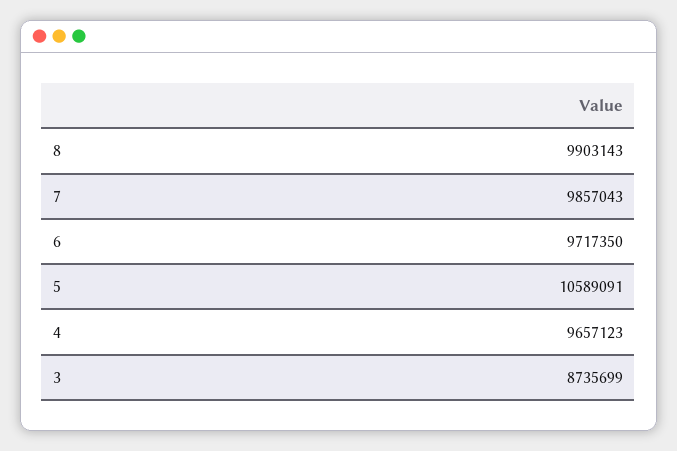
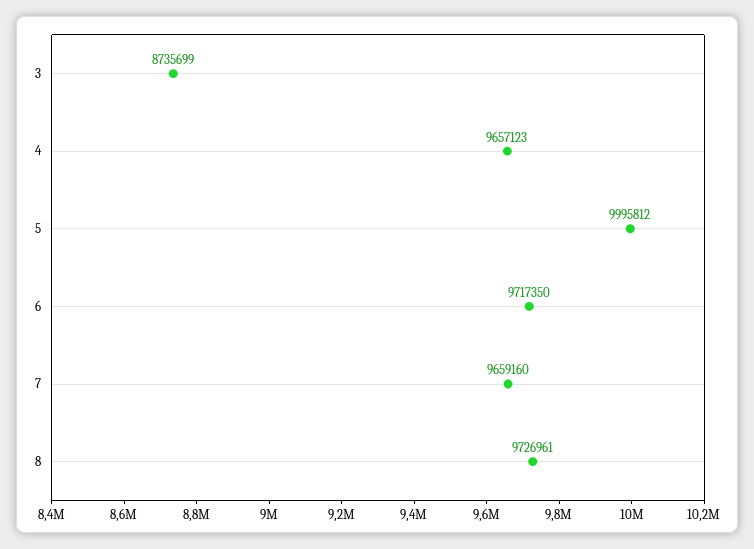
  {
-   "8": 9903143,
+   "8": 9726961,
-   "7": 9857043,
+   "7": 9659160,
    "6": 9717350,
-   "5": 10589091,
+   "5": 9995812,
    "4": 9657123,
    "3": 8735699
  }

